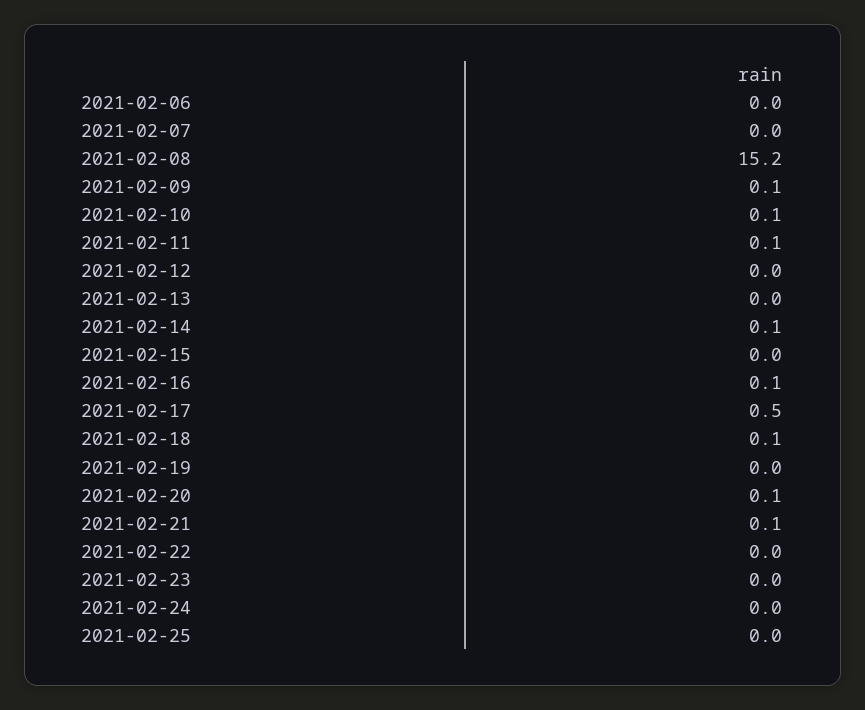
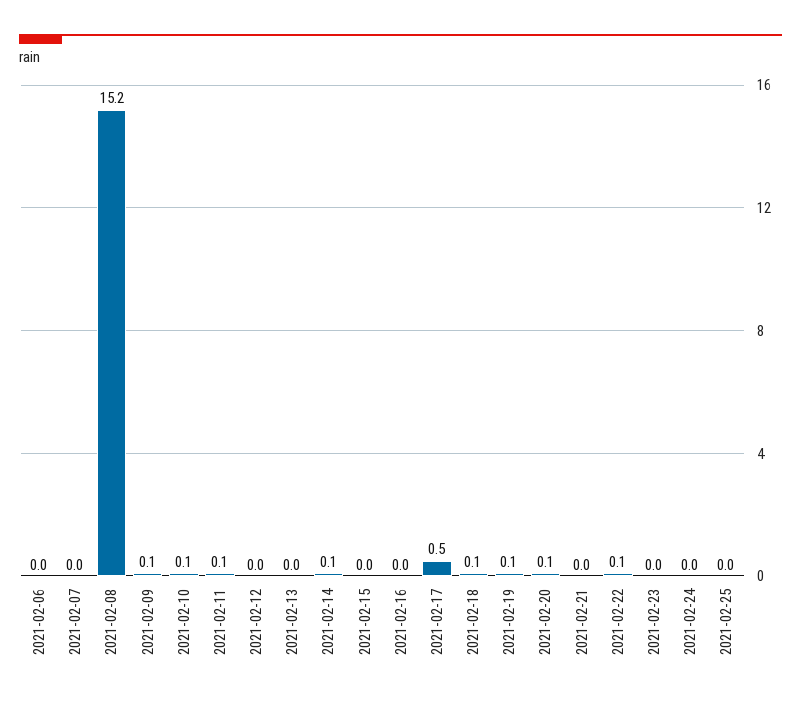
  {
    "2021-02-06": 0,
    "2021-02-07": 0,
    "2021-02-08": 15.2,
    "2021-02-09": 0.1,
    "2021-02-10": 0.1,
    "2021-02-11": 0.1,
    "2021-02-12": 0,
    "2021-02-13": 0,
    "2021-02-14": 0.1,
    "2021-02-15": 0,
-   "2021-02-16": 0.1,
+   "2021-02-16": 0,
    "2021-02-17": 0.5,
    "2021-02-18": 0.1,
-   "2021-02-19": 0,
+   "2021-02-19": 0.1,
    "2021-02-20": 0.1,
-   "2021-02-21": 0.1,
+   "2021-02-21": 0,
-   "2021-02-22": 0,
+   "2021-02-22": 0.1,
    "2021-02-23": 0,
    "2021-02-24": 0,
    "2021-02-25": 0
  }

